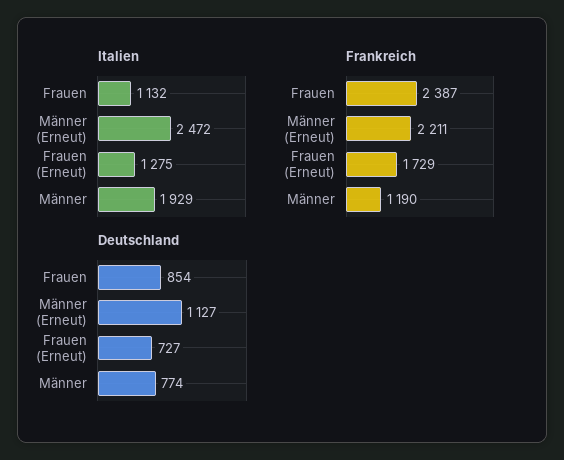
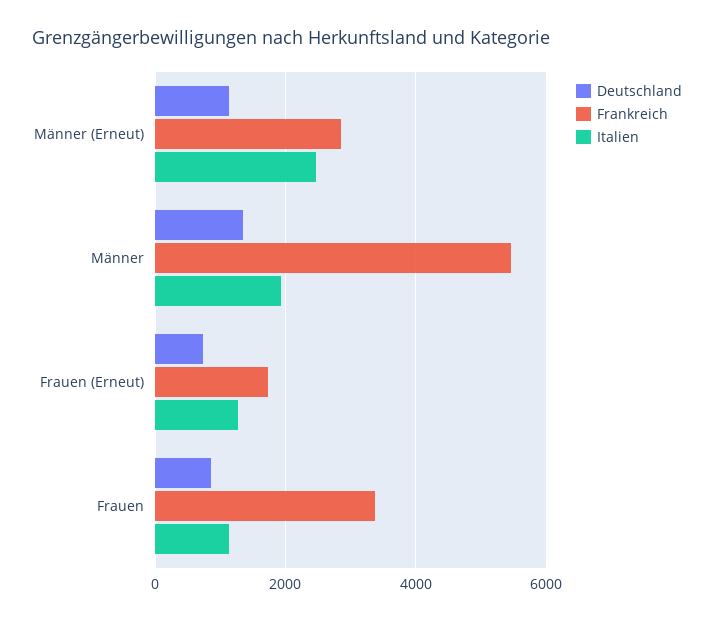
  {
    "Italien": {
      "Frauen": 1132,
      "Männer (Erneut)": 2472,
      "Frauen (Erneut)": 1275,
      "Männer": 1929
    },
    "Frankreich": {
-     "Frauen": 2387,
+     "Frauen": 3400,
-     "Männer (Erneut)": 2211,
+     "Männer (Erneut)": 2800,
      "Frauen (Erneut)": 1729,
-     "Männer": 1190
+     "Männer": 5400
    },
    "Deutschland": {
      "Frauen": 854,
      "Männer (Erneut)": 1127,
      "Frauen (Erneut)": 727,
-     "Männer": 774
+     "Männer": 1400
    }
  }

